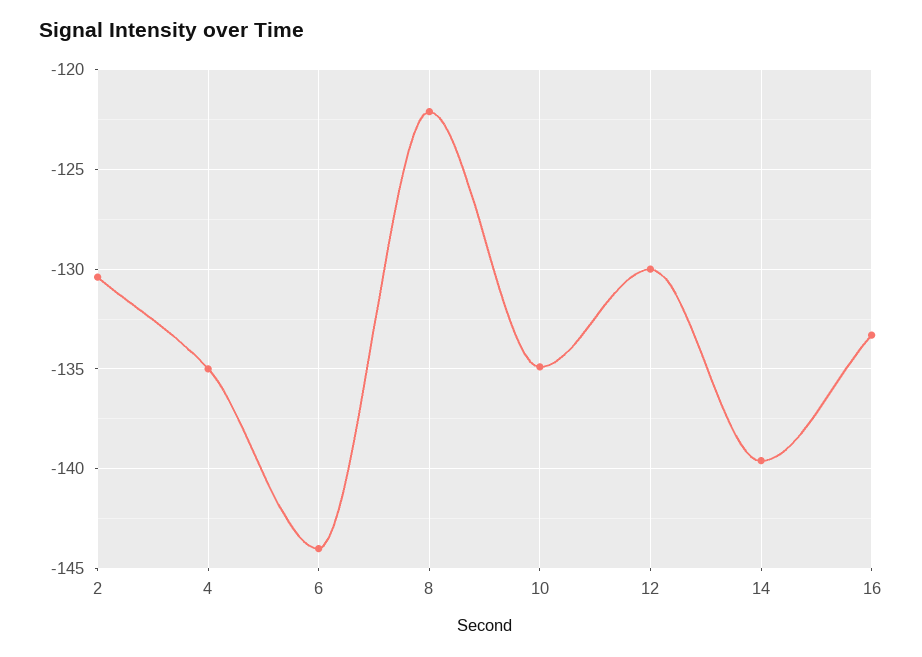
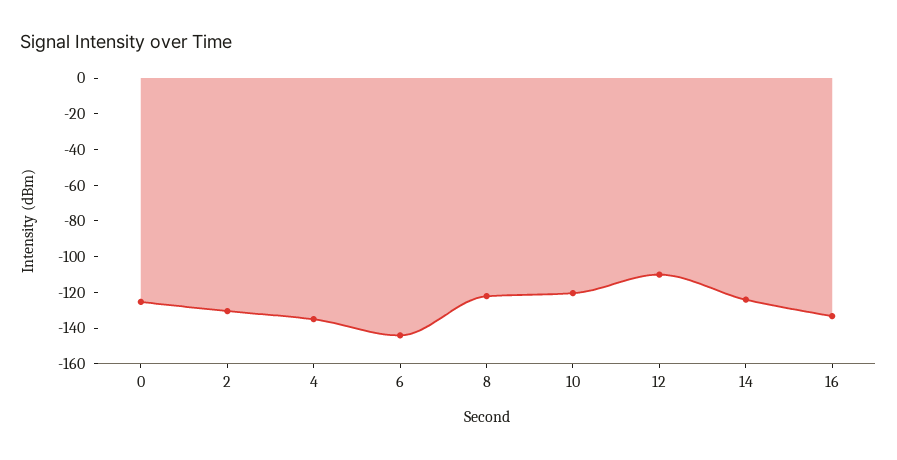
  {
    "2": -130.5,
    "4": -135,
    "6": -144,
    "8": -122,
-   "10": -135,
+   "10": -120,
-   "12": -130,
+   "12": -110,
-   "14": -139.5,
+   "14": -125,
-   "16": -133.5
+   "16": -133.5,
+   "0": -125
  }

